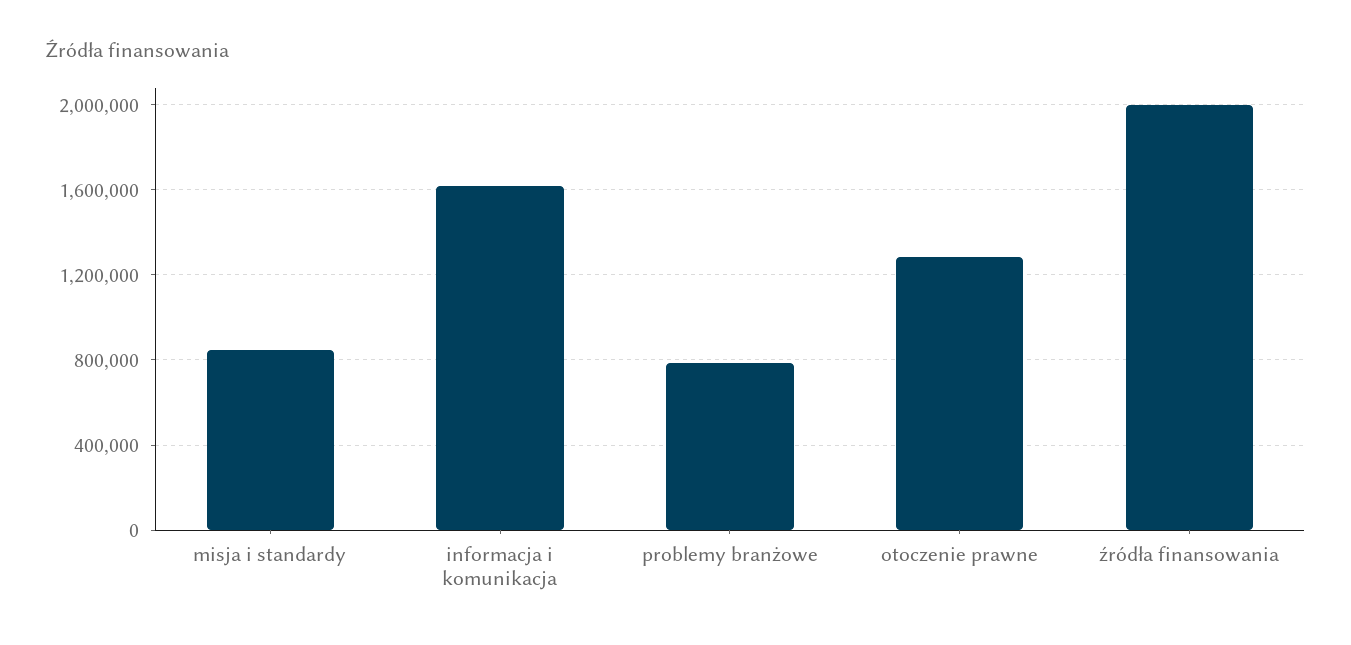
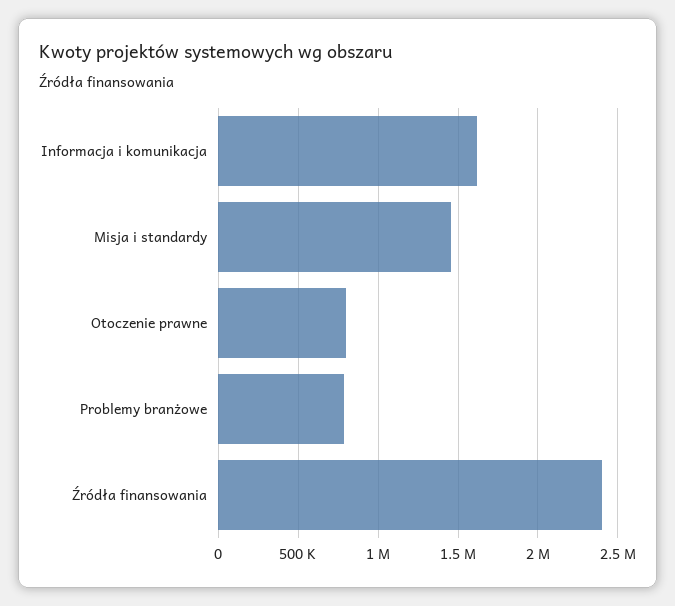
  {
-   "misja i standardy": 850000,
+   "misja i standardy": 1450000,
    "informacja i komunikacja": 1600000,
    "problemy branżowe": 800000,
-   "otoczenie prawne": 1300000,
+   "otoczenie prawne": 800000,
-   "źródła finansowania": 2000000
+   "źródła finansowania": 2400000
  }

